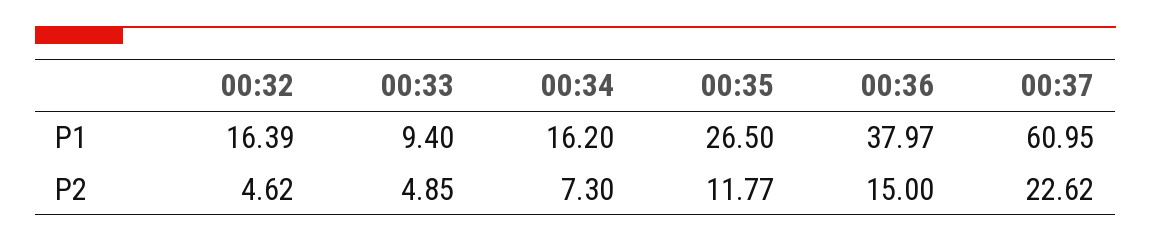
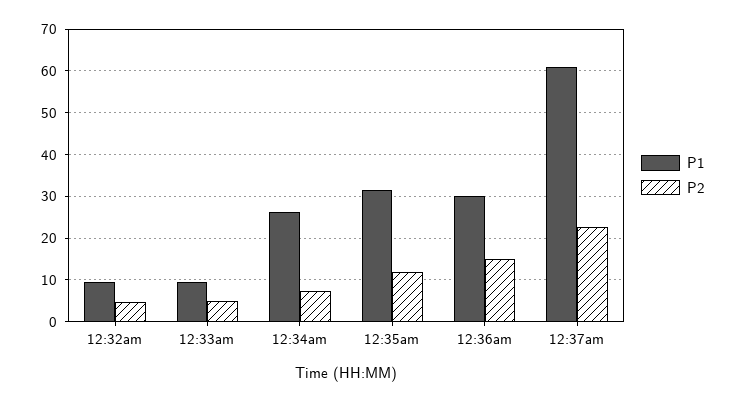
  {
    "P1": {
-     "00:32": 16.39,
+     "00:32": 10,
      "00:33": 9.4,
-     "00:34": 16.2,
+     "00:34": 26,
-     "00:35": 26.5,
+     "00:35": 32,
-     "00:36": 37.97,
+     "00:36": 30,
      "00:37": 60.95
    },
    "P2": {
      "00:32": 4.62,
      "00:33": 4.85,
      "00:34": 7.3,
      "00:35": 11.77,
      "00:36": 15,
      "00:37": 22.62
    }
  }

